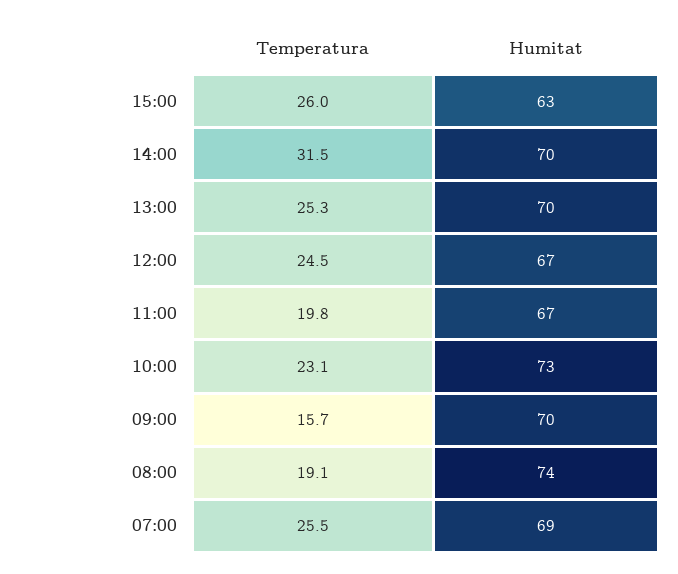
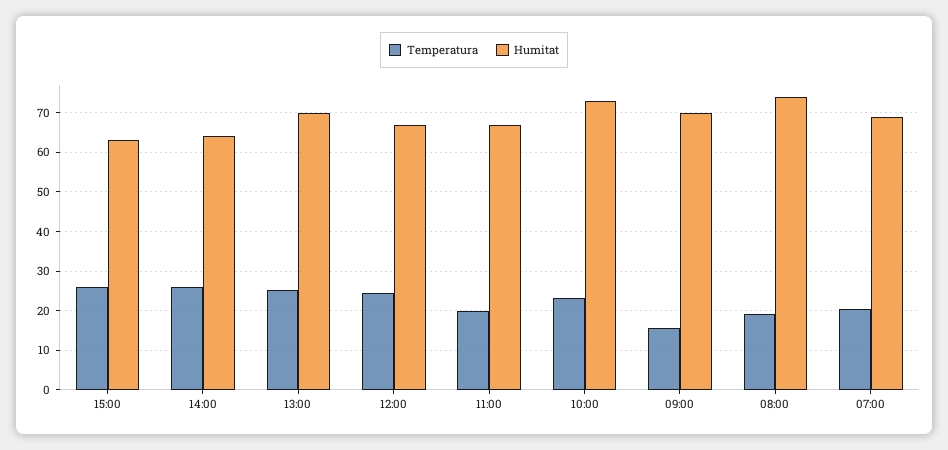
  {
    "Temperatura": {
      "15:00": 26,
-     "14:00": 31.5,
+     "14:00": 26,
      "13:00": 25.3,
      "12:00": 24.5,
      "11:00": 19.8,
      "10:00": 23.1,
      "09:00": 15.7,
      "08:00": 19.1,
-     "07:00": 25.5
+     "07:00": 20
    },
    "Humitat": {
      "15:00": 63,
-     "14:00": 70,
+     "14:00": 64,
      "13:00": 70,
      "12:00": 67,
      "11:00": 67,
      "10:00": 73,
      "09:00": 70,
      "08:00": 74,
      "07:00": 69
    }
  }

